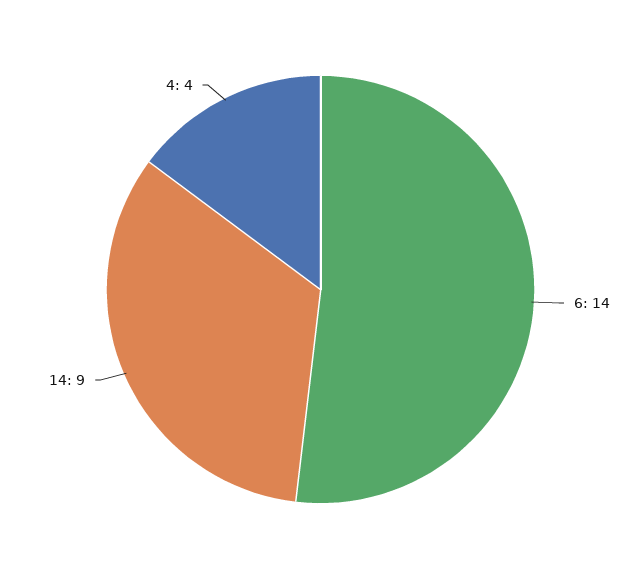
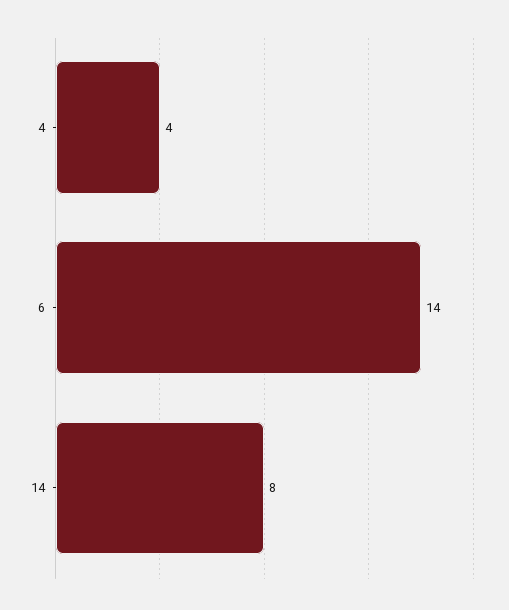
  {
    "6": 14,
-   "14": 9,
+   "14": 8,
    "4": 4
  }

